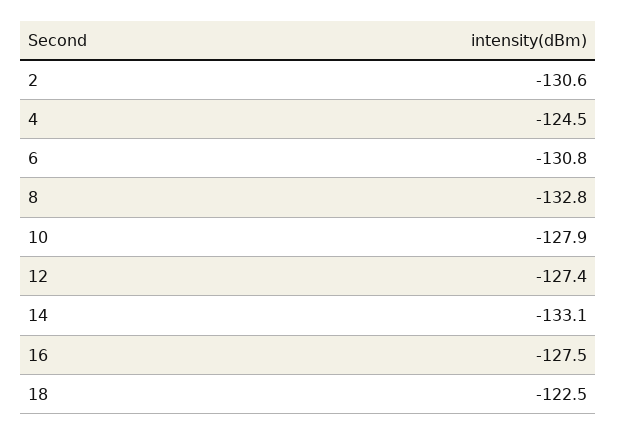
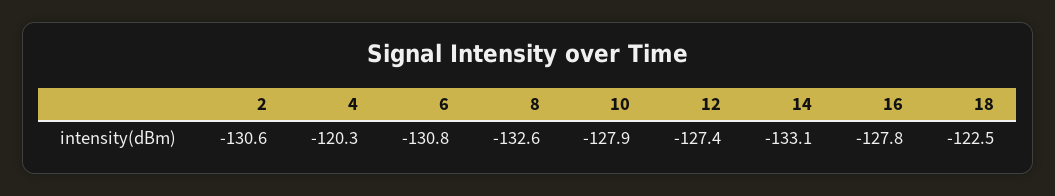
  {
    "2": -130.6,
-   "4": -124.5,
+   "4": -120.3,
    "6": -130.8,
-   "8": -132.8,
+   "8": -132.6,
    "10": -127.9,
    "12": -127.4,
    "14": -133.1,
-   "16": -127.5,
+   "16": -127.8,
    "18": -122.5
  }

